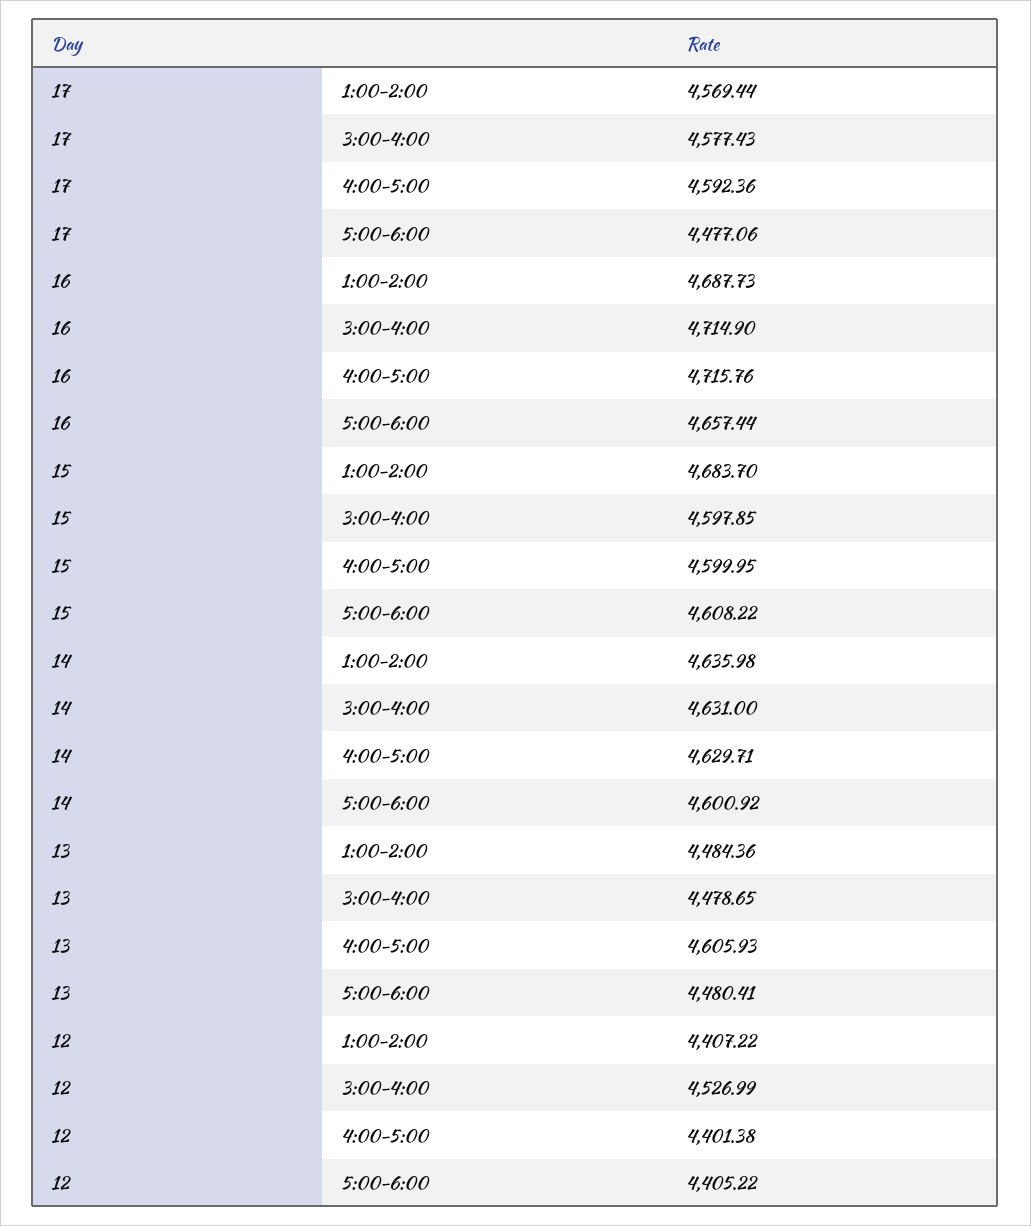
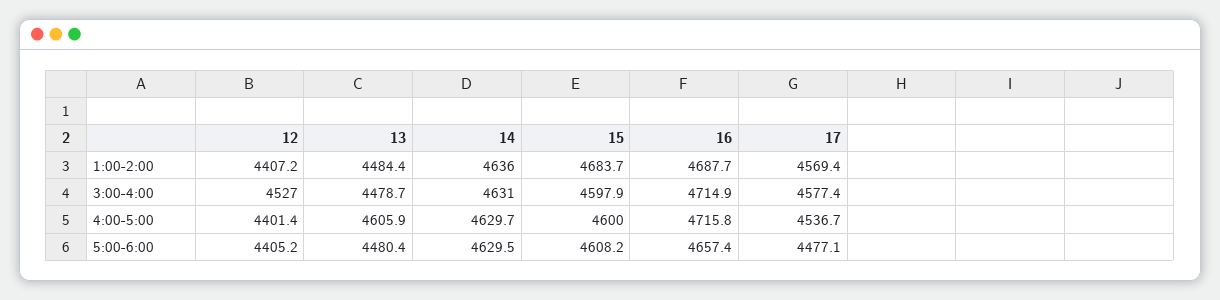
  {
    "17": {
      "1:00-2:00": 4569.44,
      "3:00-4:00": 4577.43,
-     "4:00-5:00": 4592.36,
+     "4:00-5:00": 4536.7,
      "5:00-6:00": 4477.06
    },
    "16": {
      "1:00-2:00": 4687.73,
      "3:00-4:00": 4714.9,
      "4:00-5:00": 4715.76,
      "5:00-6:00": 4657.44
    },
    "15": {
      "1:00-2:00": 4683.7,
      "3:00-4:00": 4597.85,
      "4:00-5:00": 4599.95,
      "5:00-6:00": 4608.22
    },
    "14": {
      "1:00-2:00": 4635.98,
      "3:00-4:00": 4631,
      "4:00-5:00": 4629.71,
-     "5:00-6:00": 4600.92
+     "5:00-6:00": 4629.5
    },
    "13": {
      "1:00-2:00": 4484.36,
      "3:00-4:00": 4478.65,
      "4:00-5:00": 4605.93,
      "5:00-6:00": 4480.41
    },
    "12": {
      "1:00-2:00": 4407.22,
      "3:00-4:00": 4526.99,
      "4:00-5:00": 4401.38,
      "5:00-6:00": 4405.22
    }
  }

